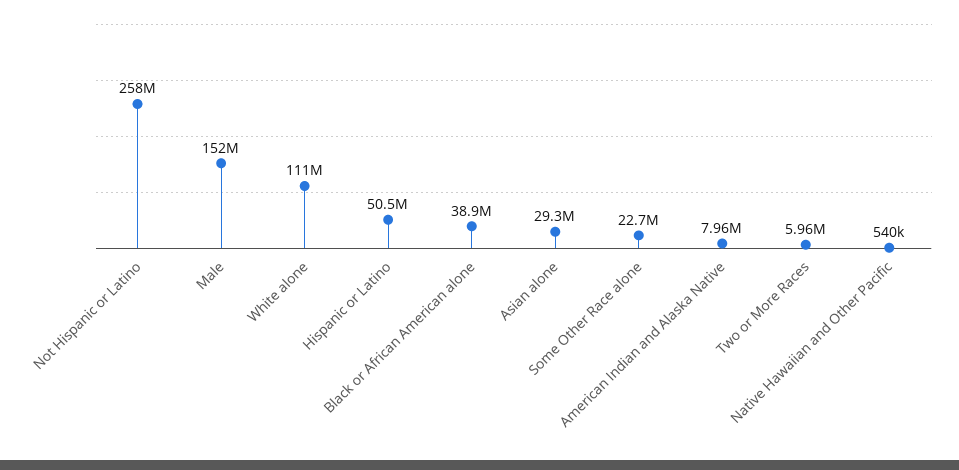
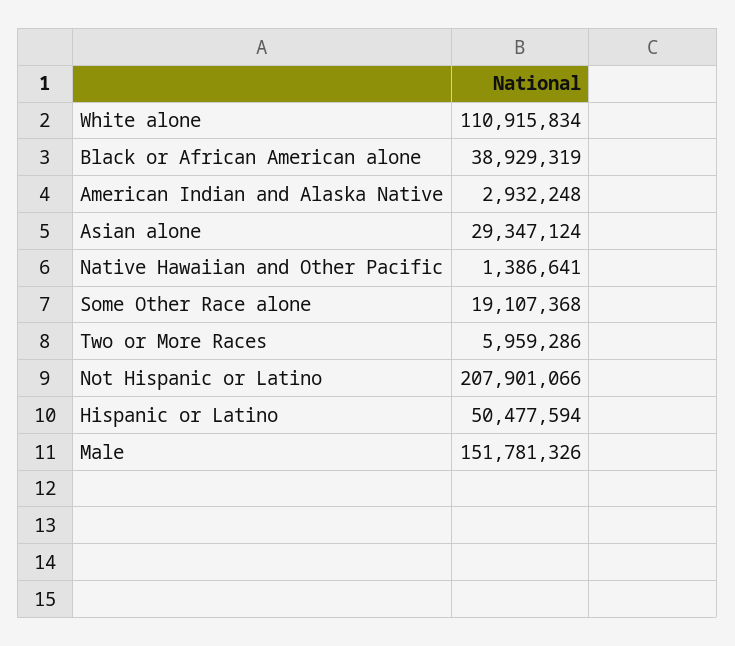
  {
-   "Not Hispanic or Latino": 258000000,
+   "Not Hispanic or Latino": 207901066,
    "Male": 151781326,
    "White alone": 110915834,
    "Hispanic or Latino": 50477594,
    "Black or African American alone": 38929319,
    "Asian alone": 29347124,
-   "Some Other Race alone": 22700000,
+   "Some Other Race alone": 19107368,
-   "American Indian and Alaska Native": 7960000,
+   "American Indian and Alaska Native": 2932248,
    "Two or More Races": 5959286,
-   "Native Hawaiian and Other Pacific": 540000
+   "Native Hawaiian and Other Pacific": 1386641
  }

